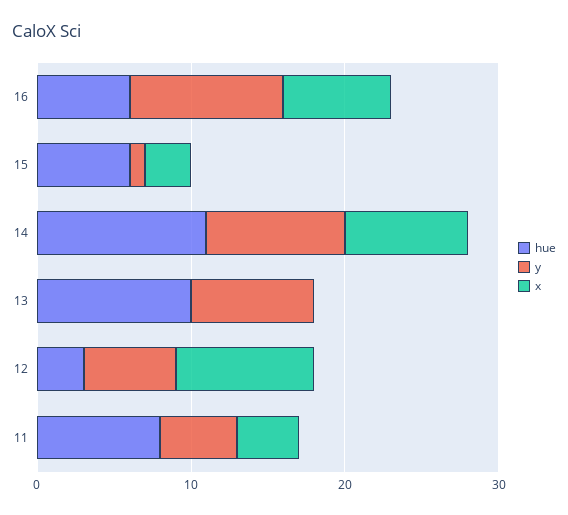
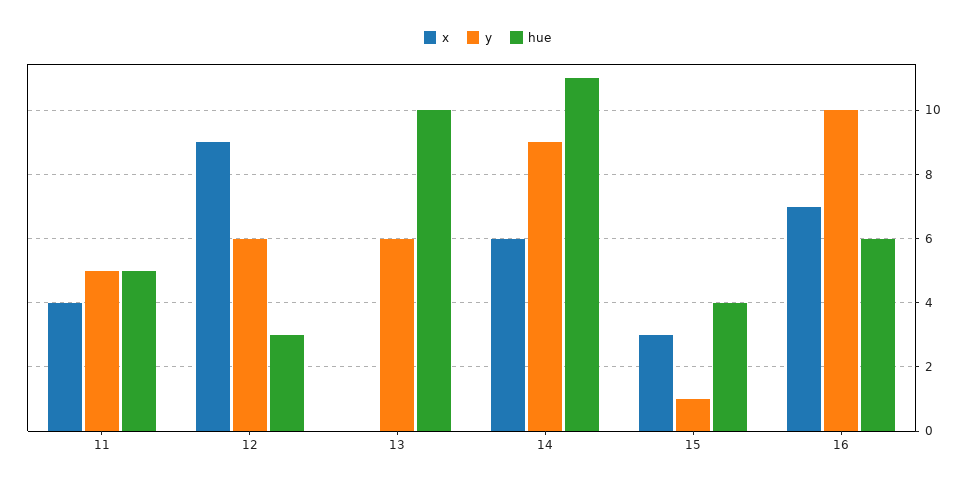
  {
    "hue": {
      "16": 6,
-     "15": 6,
+     "15": 4,
      "14": 11,
      "13": 10,
      "12": 3,
-     "11": 8
+     "11": 5
    },
    "y": {
      "16": 10,
      "15": 1,
      "14": 9,
-     "13": 8,
+     "13": 6,
      "12": 6,
      "11": 5
    },
    "x": {
      "16": 7,
      "15": 3,
-     "14": 8,
+     "14": 6,
      "13": 0,
      "12": 9,
      "11": 4
    }
  }

